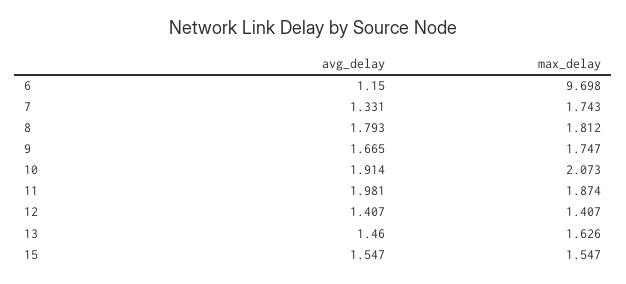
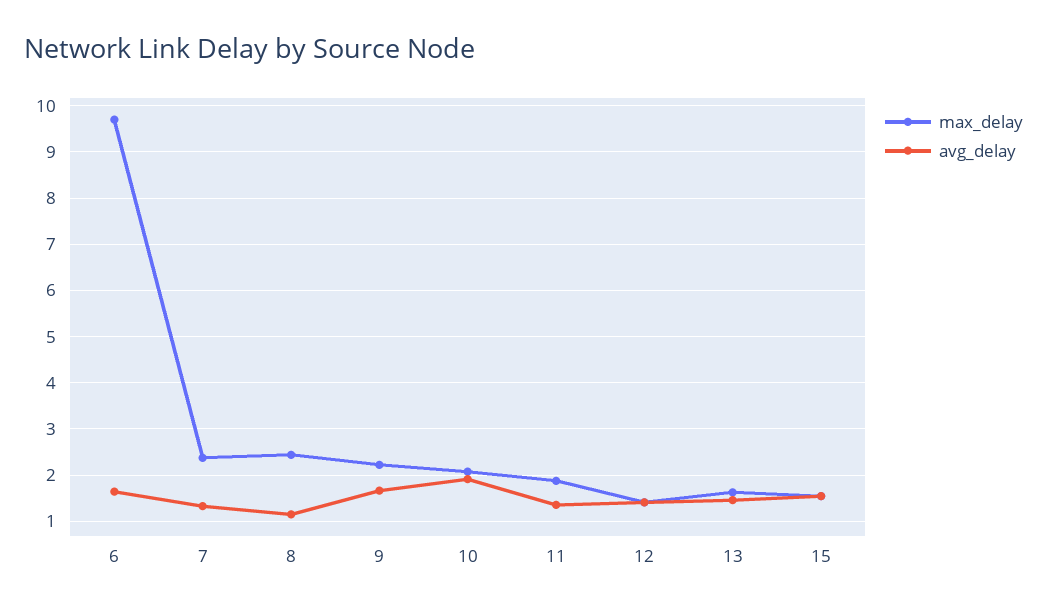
  {
    "avg_delay": {
-     "6": 1.15,
+     "6": 1.6,
      "7": 1.331,
-     "8": 1.793,
+     "8": 1.2,
      "9": 1.665,
      "10": 1.914,
-     "11": 1.981,
+     "11": 1.4,
      "12": 1.407,
      "13": 1.46,
      "15": 1.547
    },
    "max_delay": {
      "6": 9.698,
-     "7": 1.743,
+     "7": 2.4,
-     "8": 1.812,
+     "8": 2.4,
-     "9": 1.747,
+     "9": 2.2,
      "10": 2.073,
      "11": 1.874,
      "12": 1.407,
      "13": 1.626,
      "15": 1.547
    }
  }

